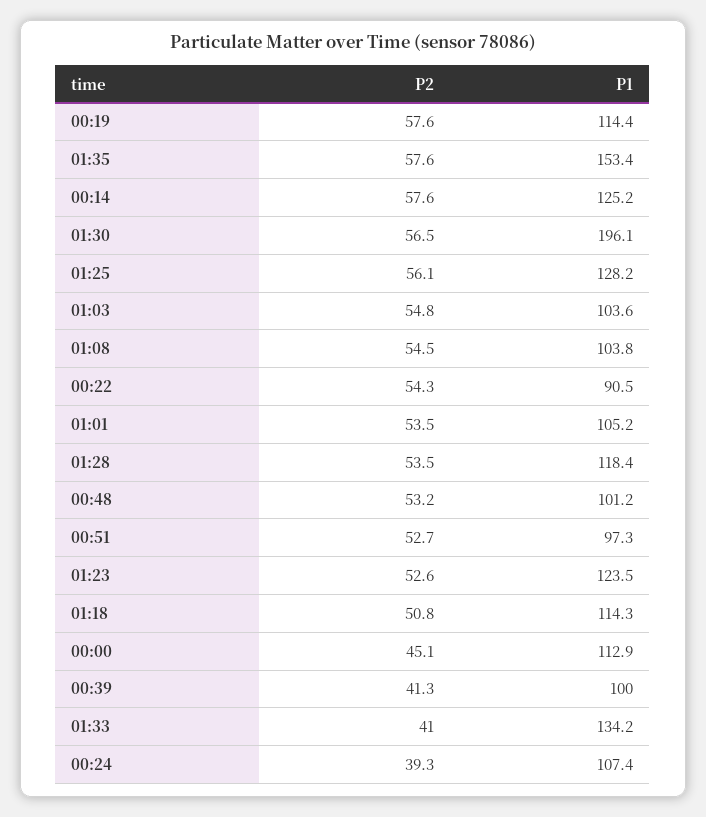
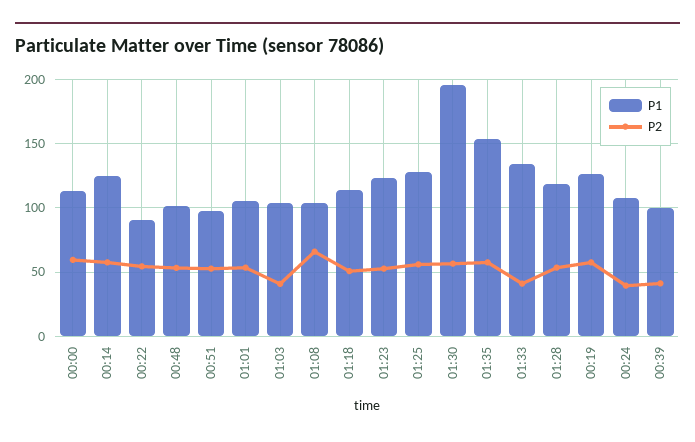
  {
    "P2": {
      "00:19": 57.6,
      "01:35": 57.6,
      "00:14": 57.6,
      "01:30": 56.5,
      "01:25": 56.1,
-     "01:03": 54.8,
+     "01:03": 40,
-     "01:08": 54.5,
+     "01:08": 65,
      "00:22": 54.3,
      "01:01": 53.5,
      "01:28": 53.5,
      "00:48": 53.2,
      "00:51": 52.7,
      "01:23": 52.6,
      "01:18": 50.8,
-     "00:00": 45.1,
+     "00:00": 60,
      "00:39": 41.3,
      "01:33": 41,
      "00:24": 39.3
    },
    "P1": {
-     "00:19": 114.4,
+     "00:19": 125,
      "01:35": 153.4,
      "00:14": 125.2,
      "01:30": 196.1,
      "01:25": 128.2,
      "01:03": 103.6,
      "01:08": 103.8,
      "00:22": 90.5,
      "01:01": 105.2,
      "01:28": 118.4,
      "00:48": 101.2,
      "00:51": 97.3,
      "01:23": 123.5,
      "01:18": 114.3,
      "00:00": 112.9,
      "00:39": 100,
      "01:33": 134.2,
      "00:24": 107.4
    }
  }

